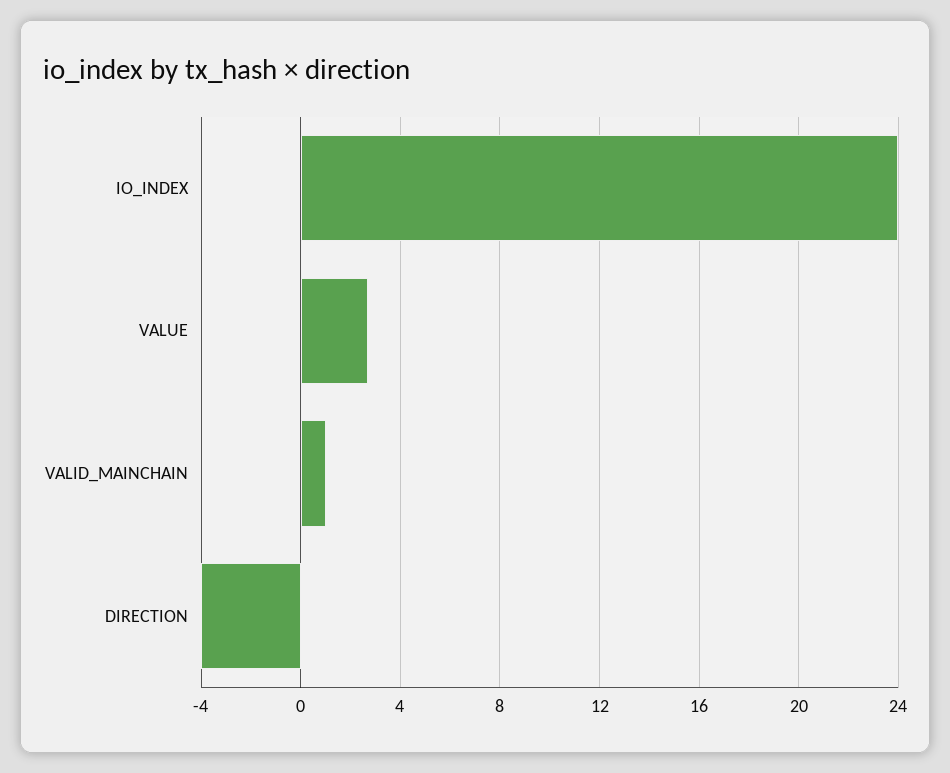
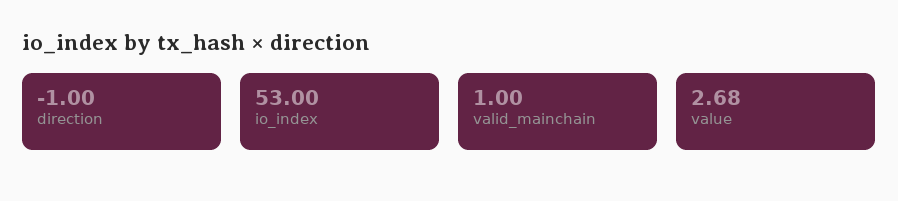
  {
-   "IO_INDEX": 24,
+   "IO_INDEX": 53,
    "VALUE": 2.68,
    "VALID_MAINCHAIN": 1,
-   "DIRECTION": -4
+   "DIRECTION": -1
  }

